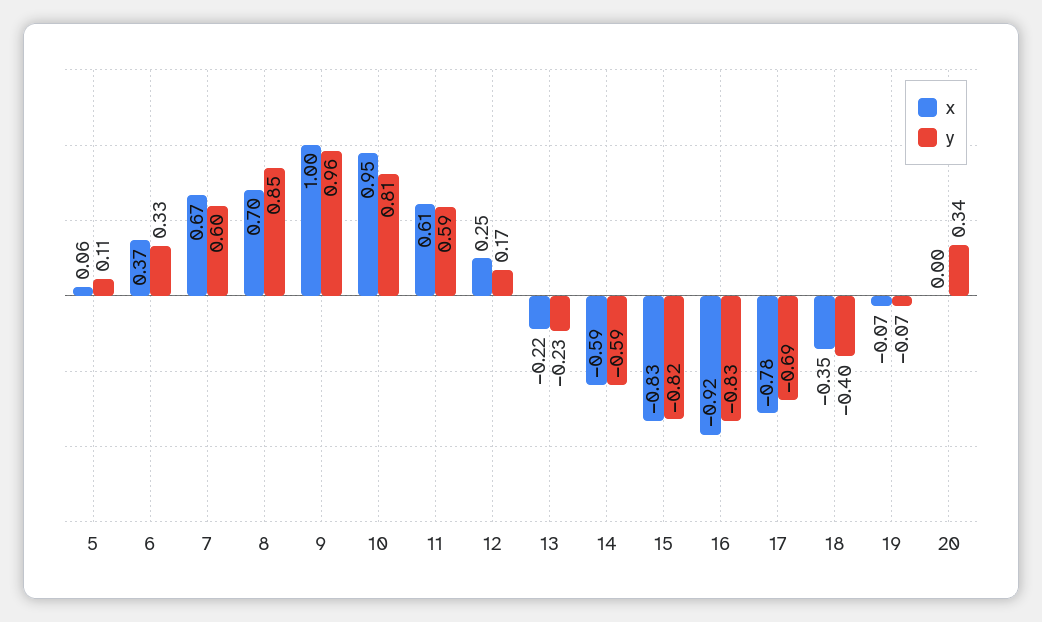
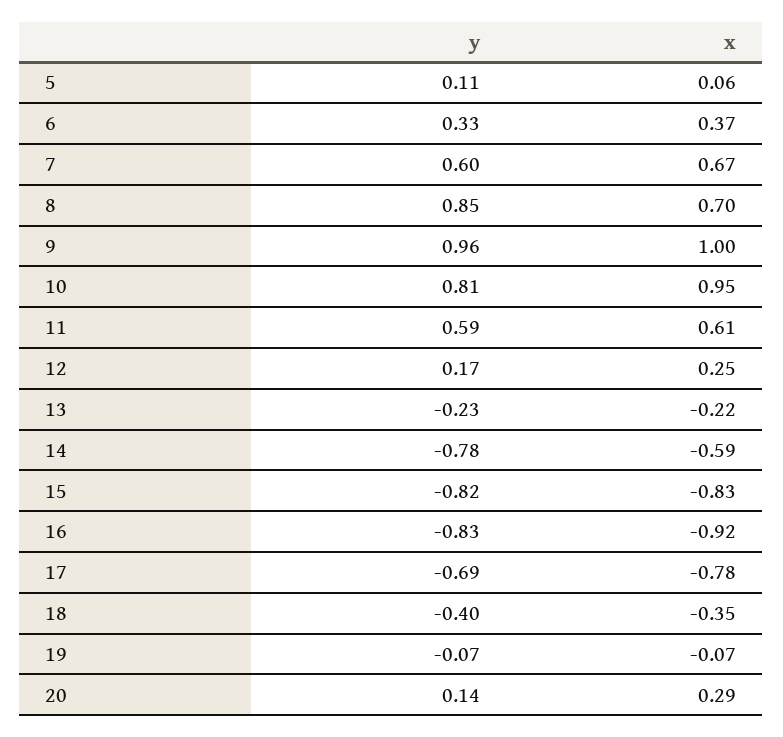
  {
    "x": {
      "5": 0.06,
      "6": 0.37,
      "7": 0.67,
      "8": 0.7,
      "9": 1,
      "10": 0.95,
      "11": 0.61,
      "12": 0.25,
      "13": -0.22,
      "14": -0.59,
      "15": -0.83,
      "16": -0.92,
      "17": -0.78,
      "18": -0.35,
      "19": -0.07,
-     "20": 0
+     "20": 0.29
    },
    "y": {
      "5": 0.11,
      "6": 0.33,
      "7": 0.6,
      "8": 0.85,
      "9": 0.96,
      "10": 0.81,
      "11": 0.59,
      "12": 0.17,
      "13": -0.23,
-     "14": -0.59,
+     "14": -0.78,
      "15": -0.82,
      "16": -0.83,
      "17": -0.69,
      "18": -0.4,
      "19": -0.07,
-     "20": 0.34
+     "20": 0.14
    }
  }

